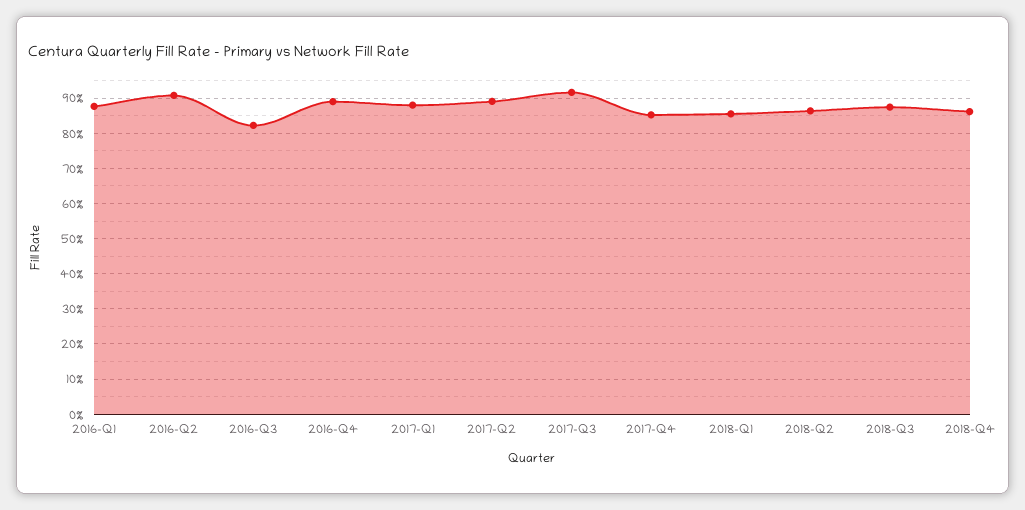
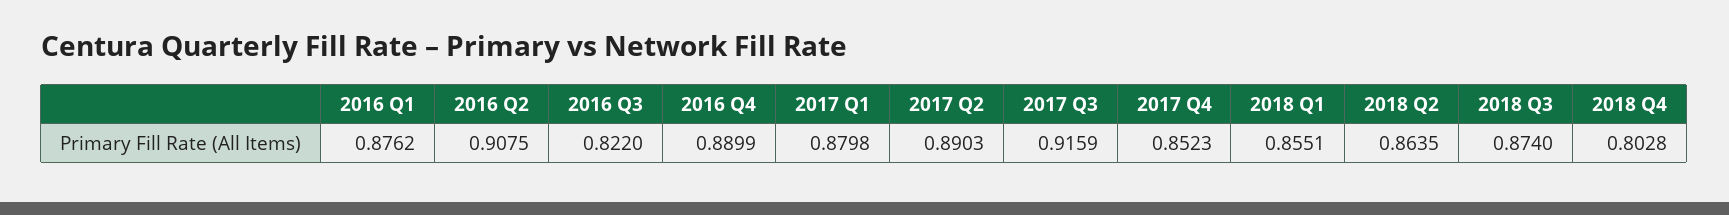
  {
    "2016-Q1": 0.8762,
    "2016-Q2": 0.9075,
    "2016-Q3": 0.822,
    "2016-Q4": 0.8899,
    "2017-Q1": 0.8798,
    "2017-Q2": 0.8903,
    "2017-Q3": 0.9159,
    "2017-Q4": 0.8523,
    "2018-Q1": 0.8551,
    "2018-Q2": 0.8635,
    "2018-Q3": 0.874,
-   "2018-Q4": 0.86
+   "2018-Q4": 0.8028
  }

